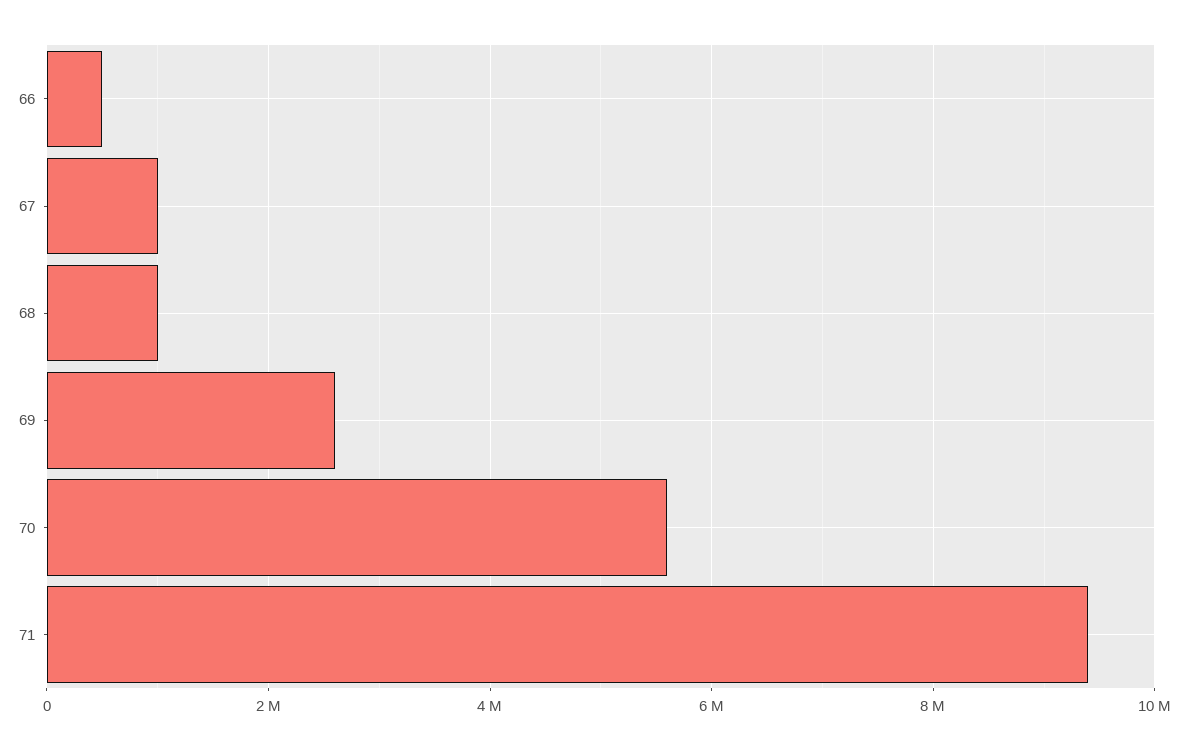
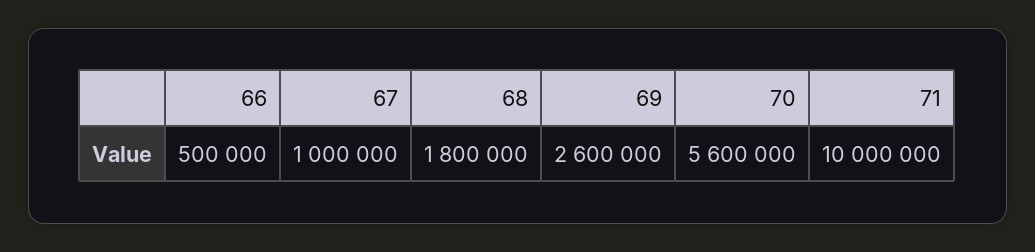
  {
    "66": 500000,
    "67": 1000000,
-   "68": 1000000,
+   "68": 1800000,
    "69": 2600000,
    "70": 5600000,
-   "71": 9400000
+   "71": 10000000
  }

